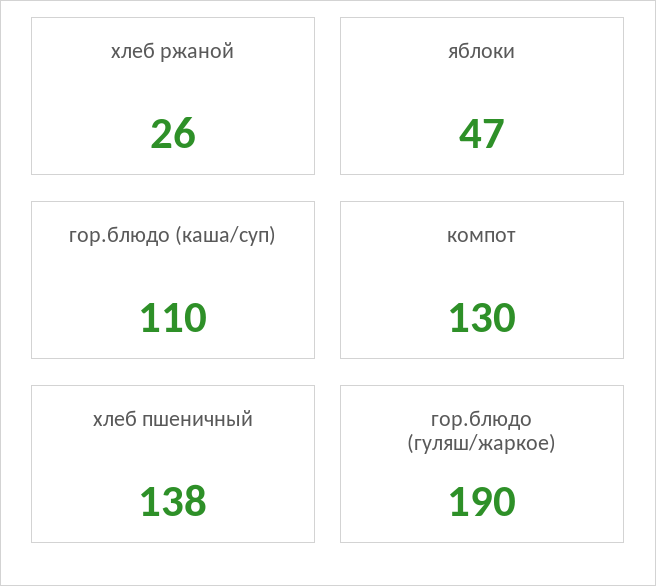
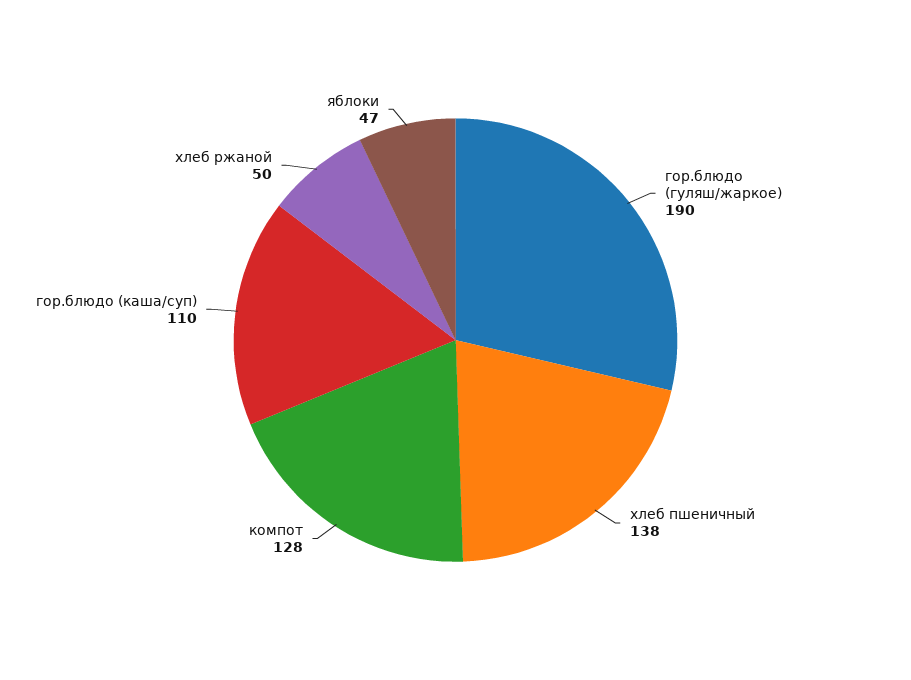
  {
-   "хлеб ржаной": 26,
+   "хлеб ржаной": 50,
    "яблоки": 47,
    "гор.блюдо (каша/суп)": 110,
-   "компот": 130,
+   "компот": 128,
    "хлеб пшеничный": 138,
    "гор.блюдо (гуляш/жаркое)": 190
  }

